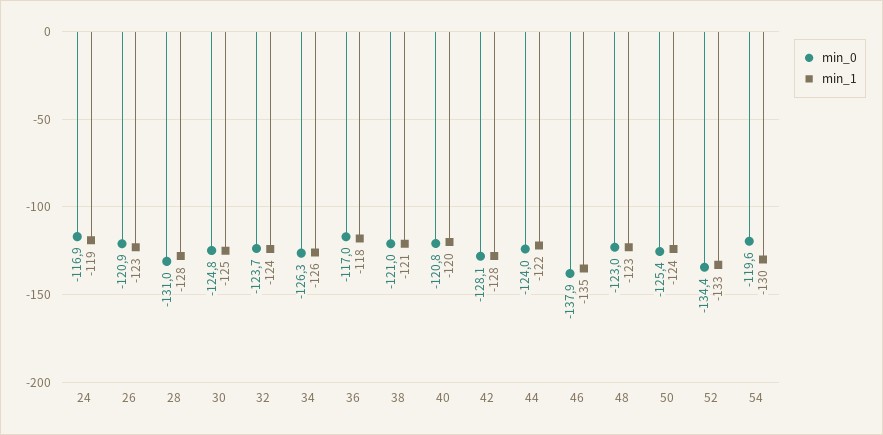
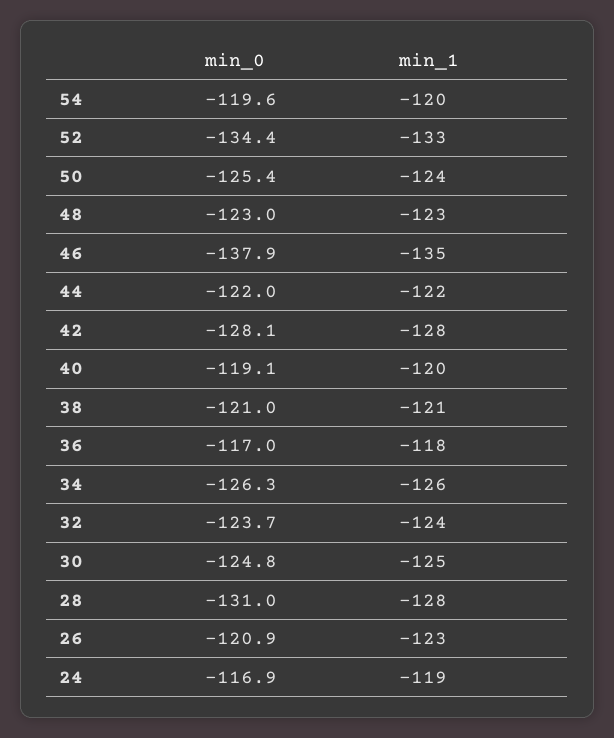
  {
    "min_0": {
      "24": -116.9,
      "26": -120.9,
      "28": -131,
      "30": -124.8,
      "32": -123.7,
      "34": -126.3,
      "36": -117,
      "38": -121,
-     "40": -120.8,
+     "40": -119.1,
      "42": -128.1,
-     "44": -124,
+     "44": -122,
      "46": -137.9,
      "48": -123,
      "50": -125.4,
      "52": -134.4,
      "54": -119.6
    },
    "min_1": {
      "24": -119,
      "26": -123,
      "28": -128,
      "30": -125,
      "32": -124,
      "34": -126,
      "36": -118,
      "38": -121,
      "40": -120,
      "42": -128,
      "44": -122,
      "46": -135,
      "48": -123,
      "50": -124,
      "52": -133,
-     "54": -130
+     "54": -120
    }
  }

